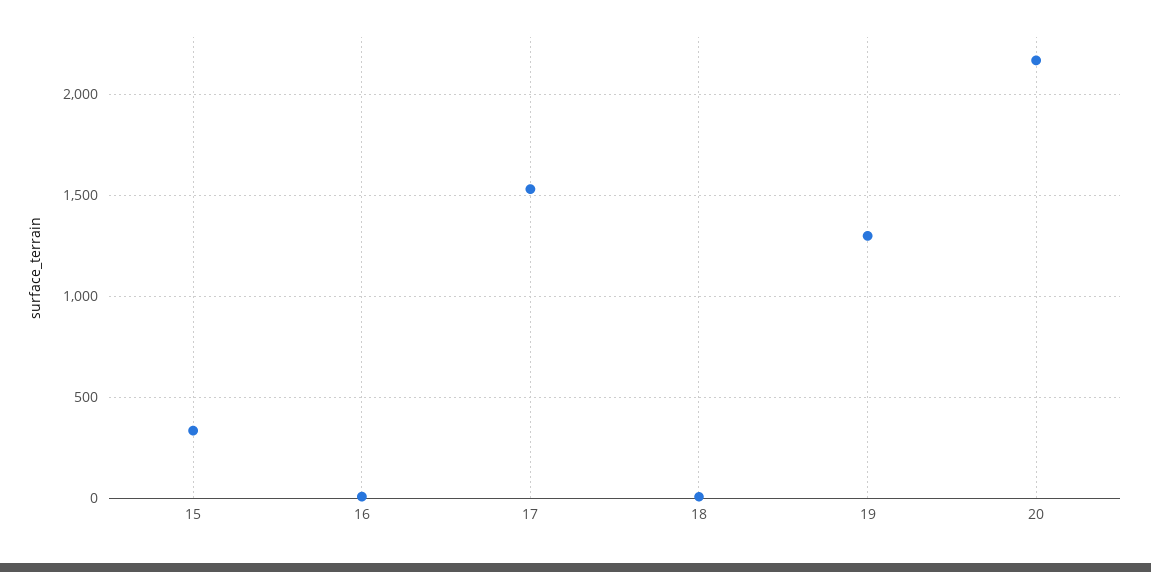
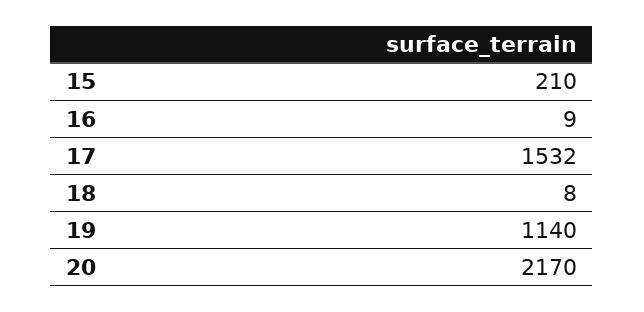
  {
-   "15": 350,
+   "15": 210,
    "16": 9,
    "17": 1532,
    "18": 8,
-   "19": 1300,
+   "19": 1140,
    "20": 2170
  }

